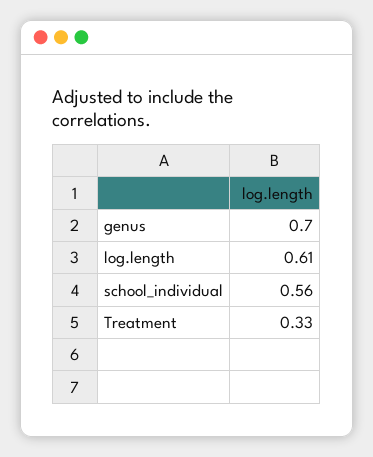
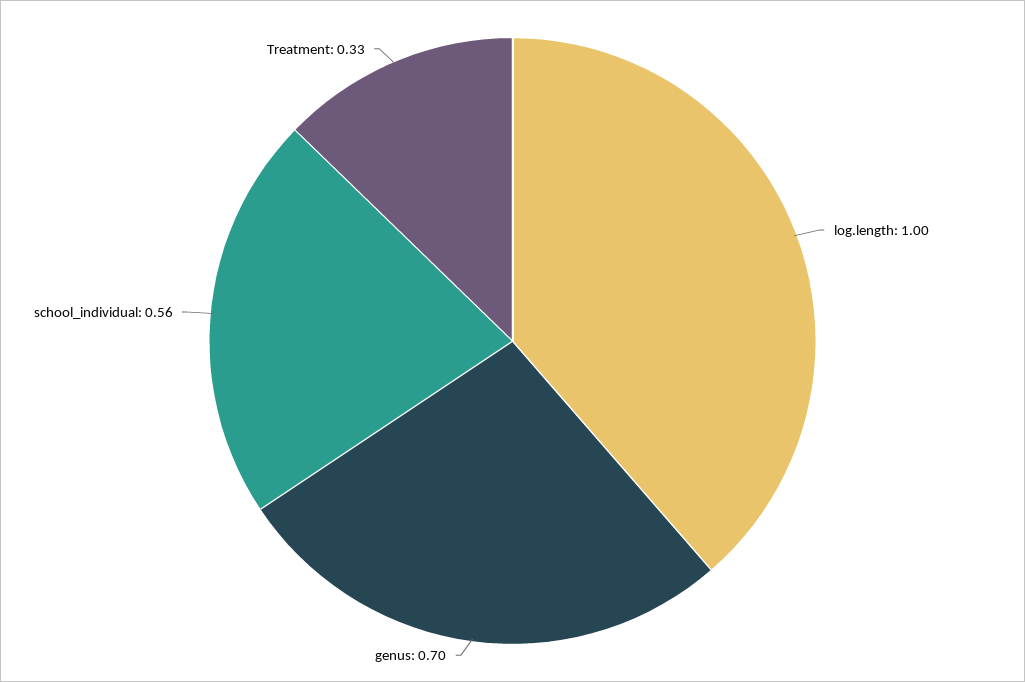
  {
    "genus": 0.7,
-   "log.length": 0.61,
+   "log.length": 1,
    "school_individual": 0.56,
    "Treatment": 0.33
  }

